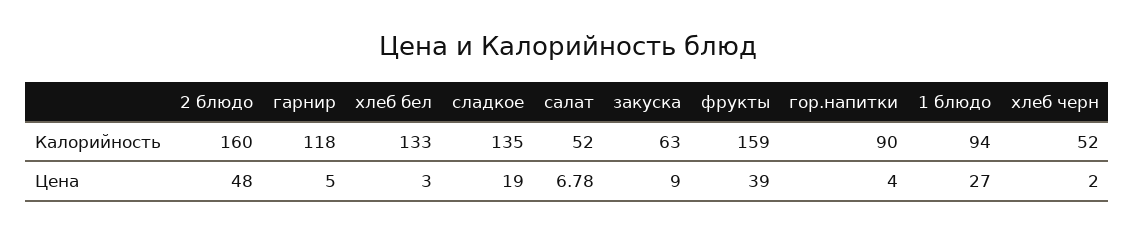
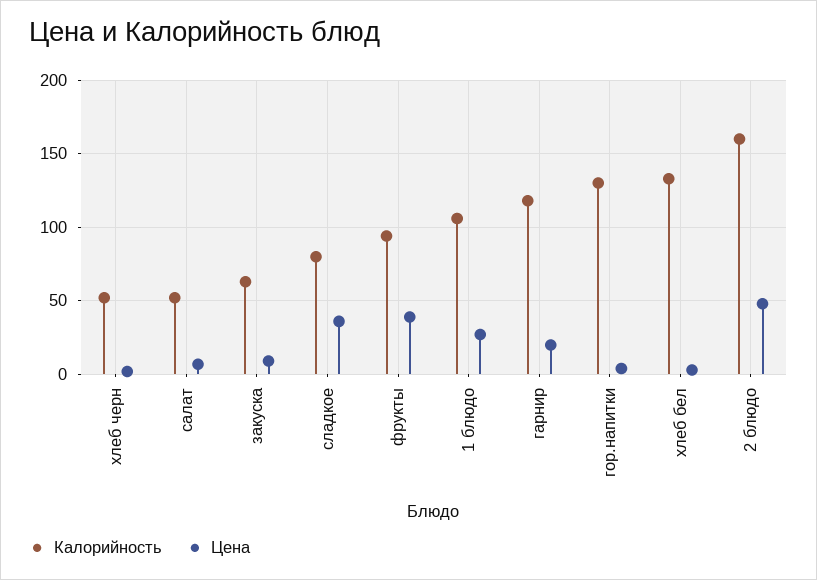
  {
    "Калорийность": {
      "2 блюдо": 160,
      "гарнир": 118,
      "хлеб бел": 133,
-     "сладкое": 135,
+     "сладкое": 80,
      "салат": 52,
      "закуска": 63,
-     "фрукты": 159,
+     "фрукты": 95,
-     "гор.напитки": 90,
+     "гор.напитки": 130,
-     "1 блюдо": 94,
+     "1 блюдо": 105,
      "хлеб черн": 52
    },
    "Цена": {
      "2 блюдо": 48,
-     "гарнир": 5,
+     "гарнир": 20,
      "хлеб бел": 3,
-     "сладкое": 19,
+     "сладкое": 35,
      "салат": 6.78,
      "закуска": 9,
      "фрукты": 39,
      "гор.напитки": 4,
      "1 блюдо": 27,
      "хлеб черн": 2
    }
  }

